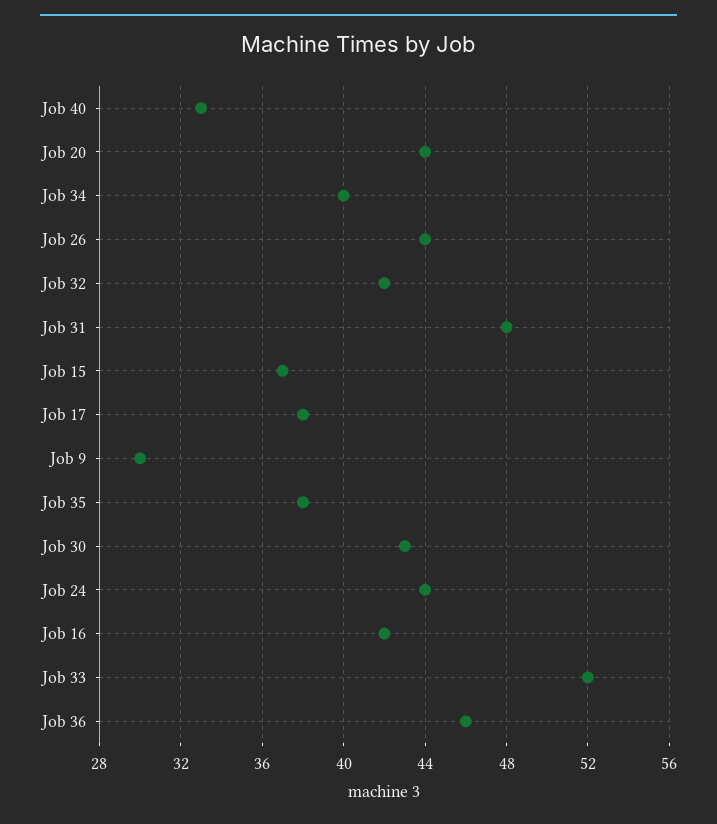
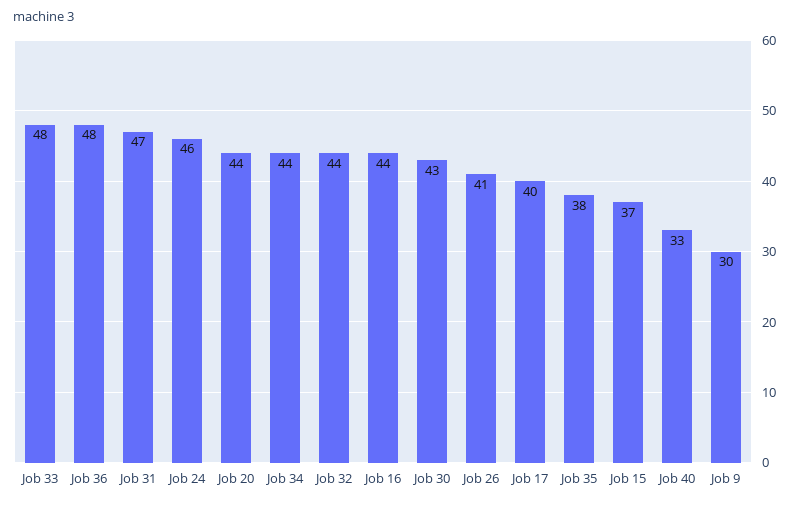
  {
    "Job 40": 33,
    "Job 20": 44,
-   "Job 34": 40,
+   "Job 34": 44,
-   "Job 26": 44,
+   "Job 26": 41,
-   "Job 32": 42,
+   "Job 32": 44,
-   "Job 31": 48,
+   "Job 31": 47,
    "Job 15": 37,
-   "Job 17": 38,
+   "Job 17": 40,
    "Job 9": 30,
    "Job 35": 38,
    "Job 30": 43,
-   "Job 24": 44,
+   "Job 24": 46,
-   "Job 16": 42,
+   "Job 16": 44,
-   "Job 33": 52,
+   "Job 33": 48,
-   "Job 36": 46
+   "Job 36": 48
  }

